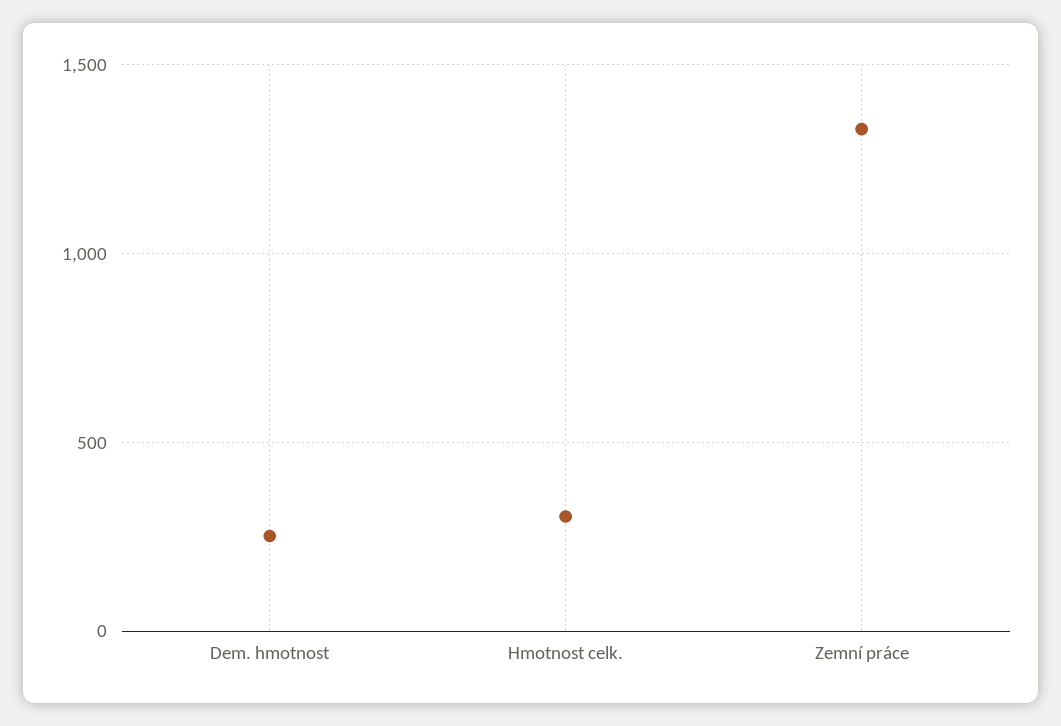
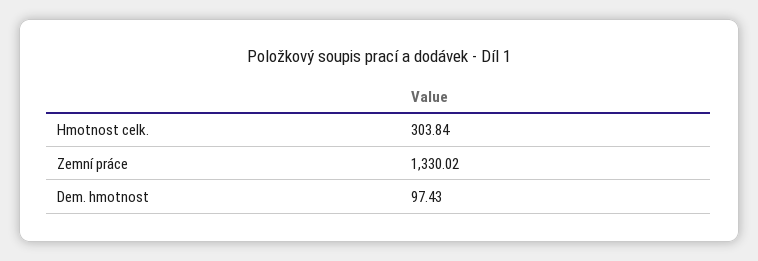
  {
-   "Dem. hmotnost": 250,
+   "Dem. hmotnost": 97.43,
    "Hmotnost celk.": 303.84,
    "Zemní práce": 1330.02
  }

